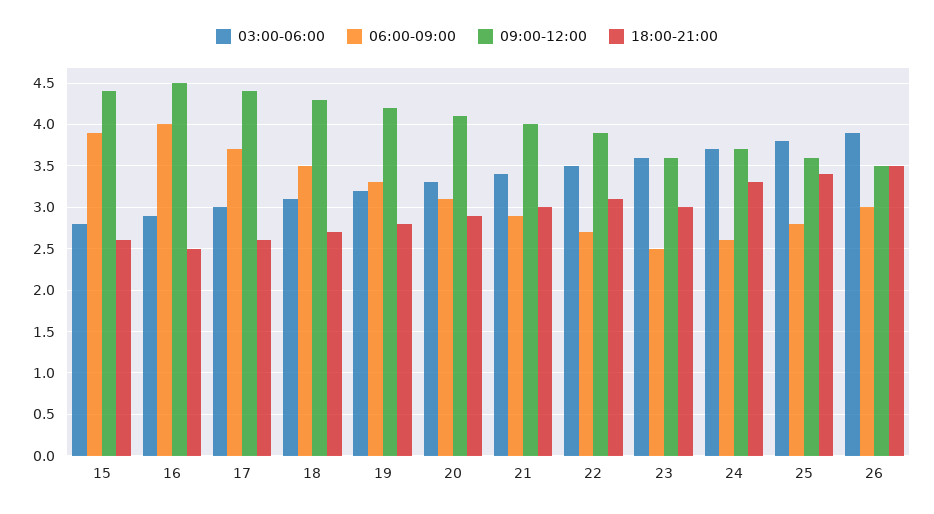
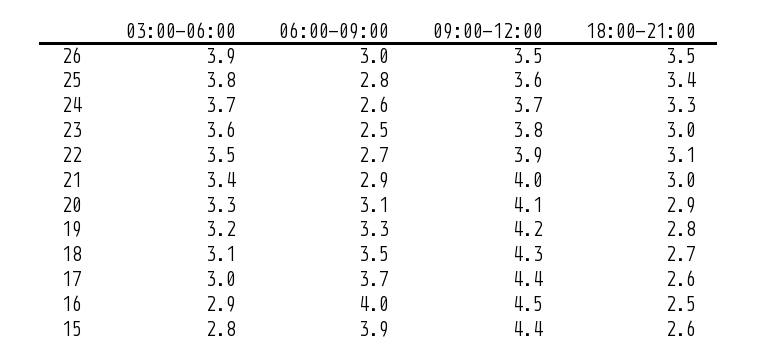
  {
    "03:00-06:00": {
      "15": 2.8,
      "16": 2.9,
      "17": 3,
      "18": 3.1,
      "19": 3.2,
      "20": 3.3,
      "21": 3.4,
      "22": 3.5,
      "23": 3.6,
      "24": 3.7,
      "25": 3.8,
      "26": 3.9
    },
    "06:00-09:00": {
      "15": 3.9,
      "16": 4,
      "17": 3.7,
      "18": 3.5,
      "19": 3.3,
      "20": 3.1,
      "21": 2.9,
      "22": 2.7,
      "23": 2.5,
      "24": 2.6,
      "25": 2.8,
      "26": 3
    },
    "09:00-12:00": {
      "15": 4.4,
      "16": 4.5,
      "17": 4.4,
      "18": 4.3,
      "19": 4.2,
      "20": 4.1,
      "21": 4,
      "22": 3.9,
-     "23": 3.6,
+     "23": 3.8,
      "24": 3.7,
      "25": 3.6,
      "26": 3.5
    },
    "18:00-21:00": {
      "15": 2.6,
      "16": 2.5,
      "17": 2.6,
      "18": 2.7,
      "19": 2.8,
      "20": 2.9,
      "21": 3,
      "22": 3.1,
      "23": 3,
      "24": 3.3,
      "25": 3.4,
      "26": 3.5
    }
  }

